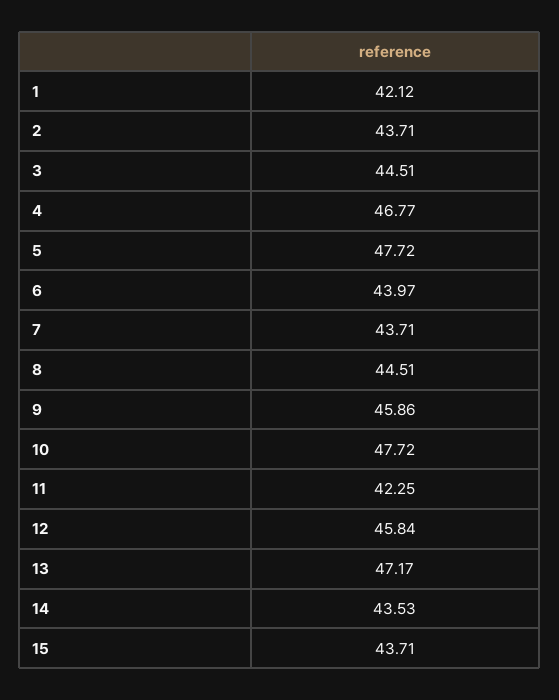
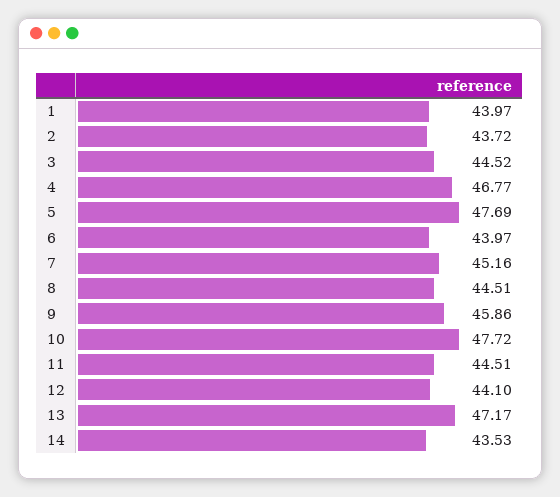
  {
-   "1": 42.12,
+   "1": 43.97,
-   "2": 43.71,
+   "2": 43.72,
-   "3": 44.51,
+   "3": 44.52,
    "4": 46.77,
-   "5": 47.72,
+   "5": 47.69,
    "6": 43.97,
-   "7": 43.71,
+   "7": 45.16,
    "8": 44.51,
    "9": 45.86,
    "10": 47.72,
-   "11": 42.25,
+   "11": 44.51,
-   "12": 45.84,
+   "12": 44.1,
    "13": 47.17,
-   "14": 43.53,
+   "14": 43.53
-   "15": 43.71
  }

